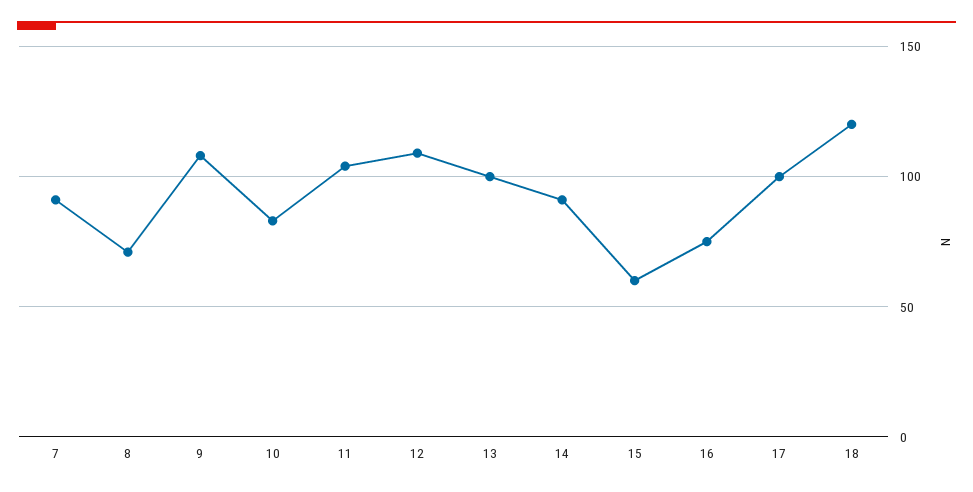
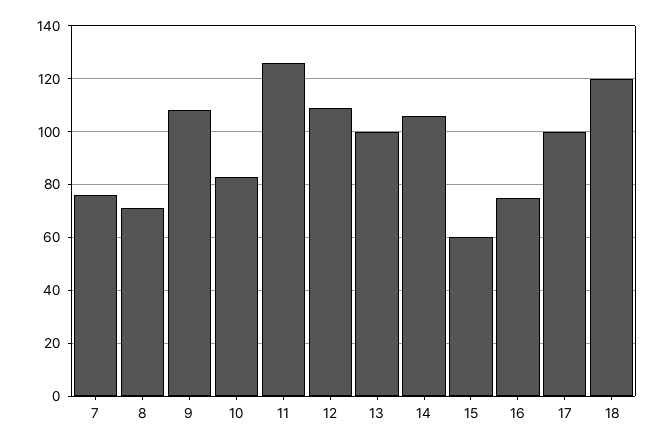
  {
-   "7": 90,
+   "7": 75,
    "8": 70,
    "9": 110,
    "10": 85,
-   "11": 105,
+   "11": 125,
    "12": 110,
    "13": 100,
-   "14": 90,
+   "14": 105,
    "15": 60,
    "16": 75,
    "17": 100,
    "18": 120
  }

